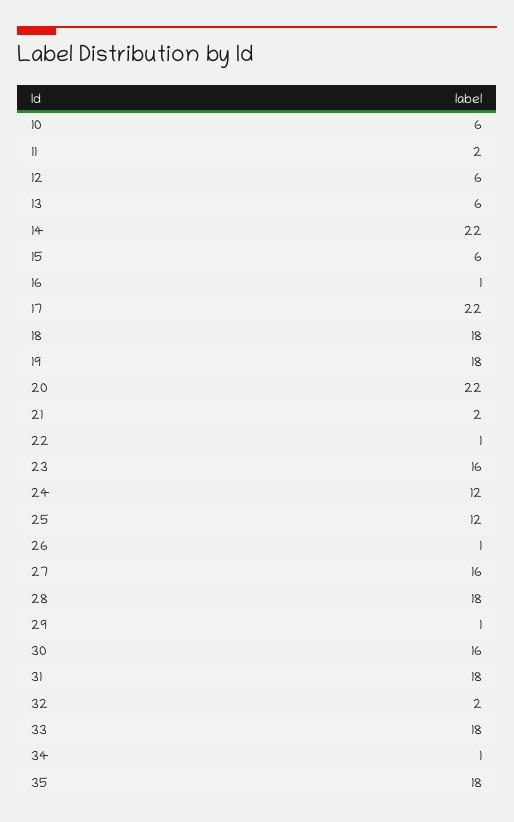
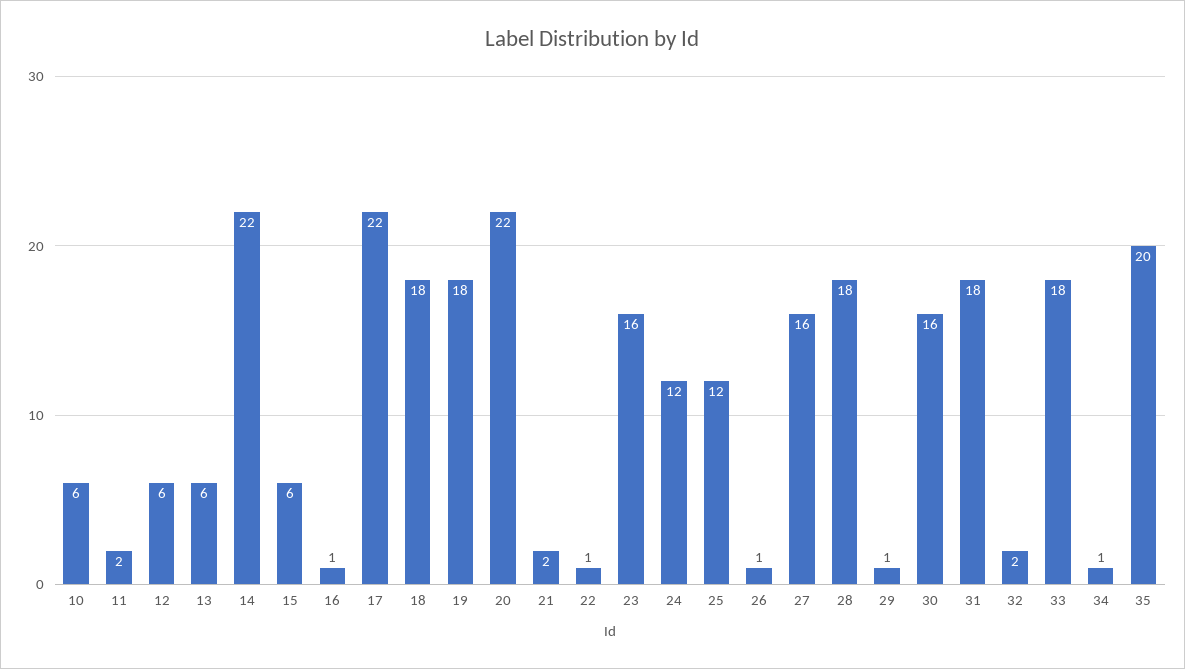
  {
    "10": 6,
    "11": 2,
    "12": 6,
    "13": 6,
    "14": 22,
    "15": 6,
    "16": 1,
    "17": 22,
    "18": 18,
    "19": 18,
    "20": 22,
    "21": 2,
    "22": 1,
    "23": 16,
    "24": 12,
    "25": 12,
    "26": 1,
    "27": 16,
    "28": 18,
    "29": 1,
    "30": 16,
    "31": 18,
    "32": 2,
    "33": 18,
    "34": 1,
-   "35": 18
+   "35": 20
  }

